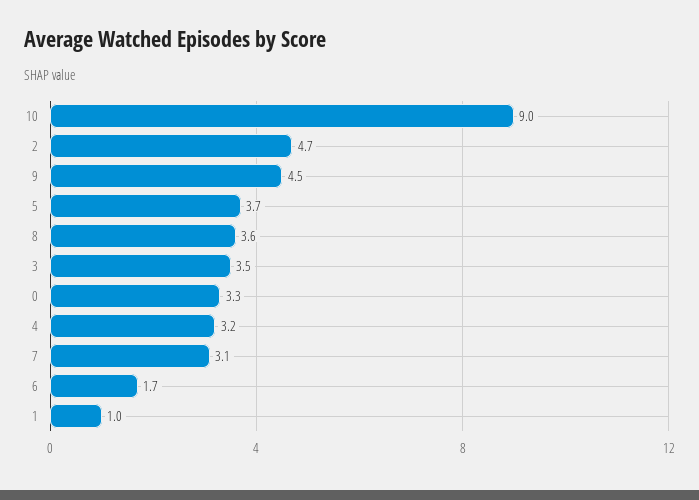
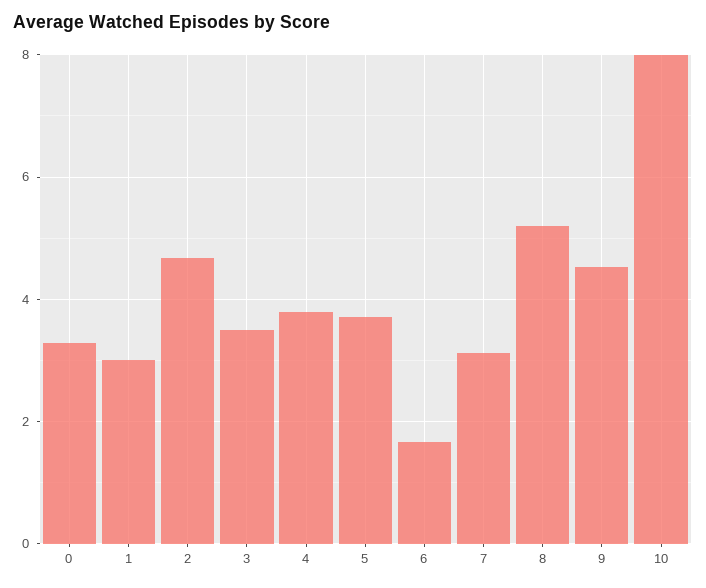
  {
-   "10": 9,
+   "10": 8,
    "2": 4.7,
    "9": 4.5,
    "5": 3.7,
-   "8": 3.6,
+   "8": 5.2,
    "3": 3.5,
    "0": 3.3,
-   "4": 3.2,
+   "4": 3.8,
    "7": 3.1,
    "6": 1.7,
-   "1": 1
+   "1": 3
  }

